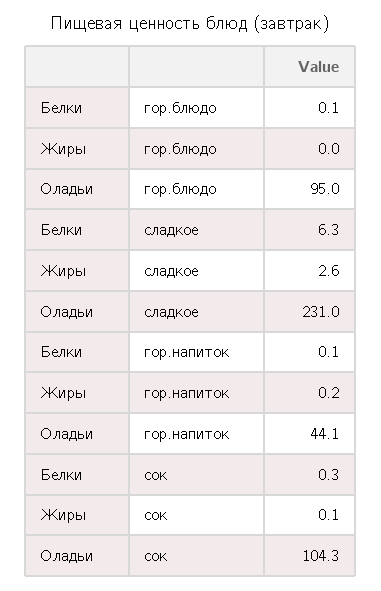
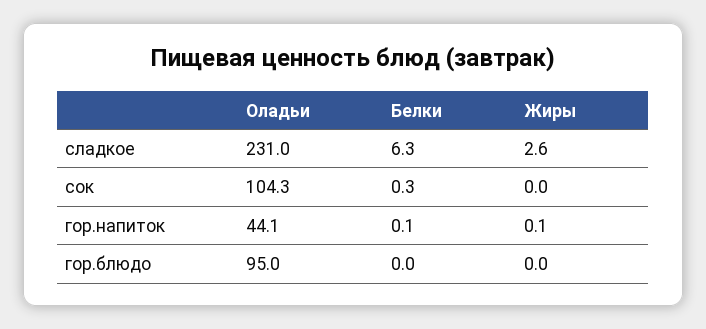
  {
    "Белки": {
-     "гор.блюдо": 0.1,
+     "гор.блюдо": 0,
      "сладкое": 6.3,
      "гор.напиток": 0.1,
      "сок": 0.3
    },
    "Жиры": {
      "гор.блюдо": 0,
      "сладкое": 2.6,
-     "гор.напиток": 0.2,
+     "гор.напиток": 0.1,
-     "сок": 0.1
+     "сок": 0
    },
    "Оладьи": {
      "гор.блюдо": 95,
      "сладкое": 231,
      "гор.напиток": 44.1,
      "сок": 104.3
    }
  }

